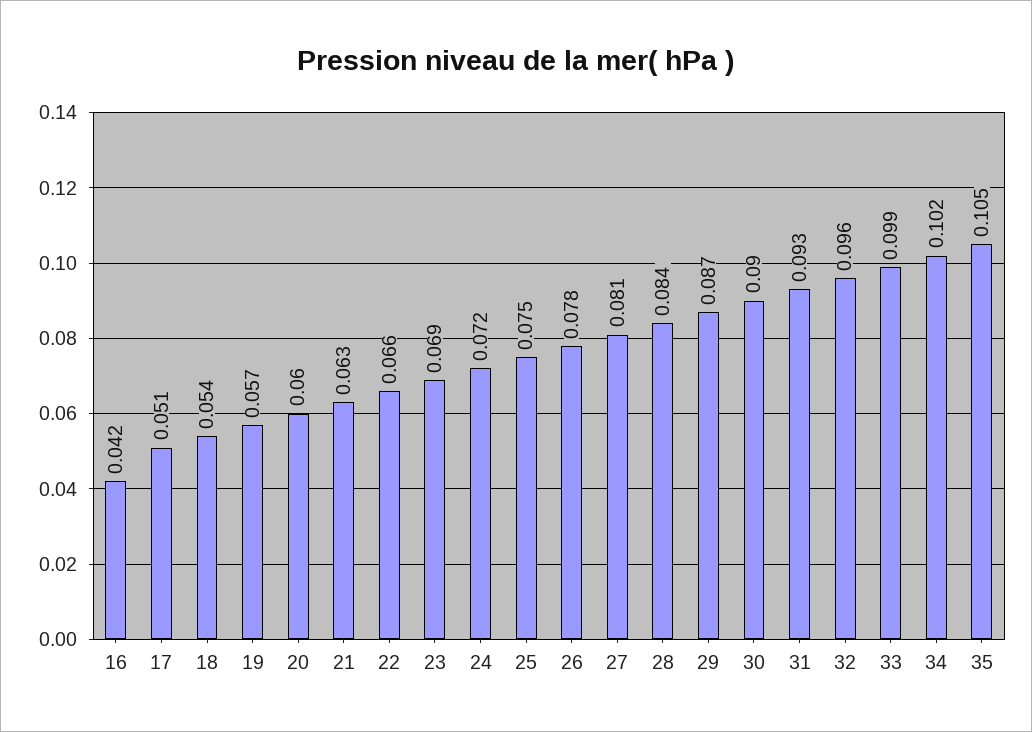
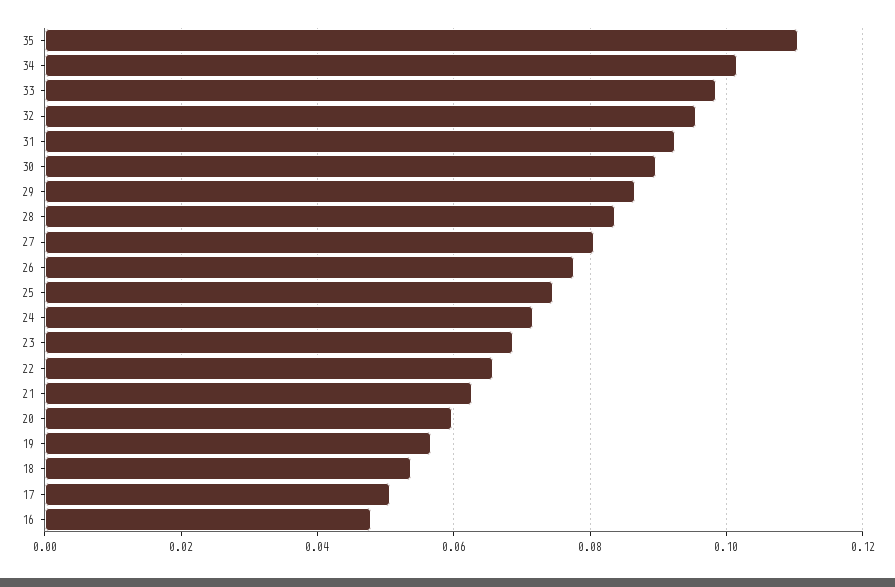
  {
-   "16": 0.042,
+   "16": 0.048,
    "17": 0.051,
    "18": 0.054,
    "19": 0.057,
    "20": 0.06,
    "21": 0.063,
    "22": 0.066,
    "23": 0.069,
    "24": 0.072,
    "25": 0.075,
    "26": 0.078,
    "27": 0.081,
    "28": 0.084,
    "29": 0.087,
    "30": 0.09,
    "31": 0.093,
    "32": 0.096,
    "33": 0.099,
    "34": 0.102,
-   "35": 0.105
+   "35": 0.11
  }

